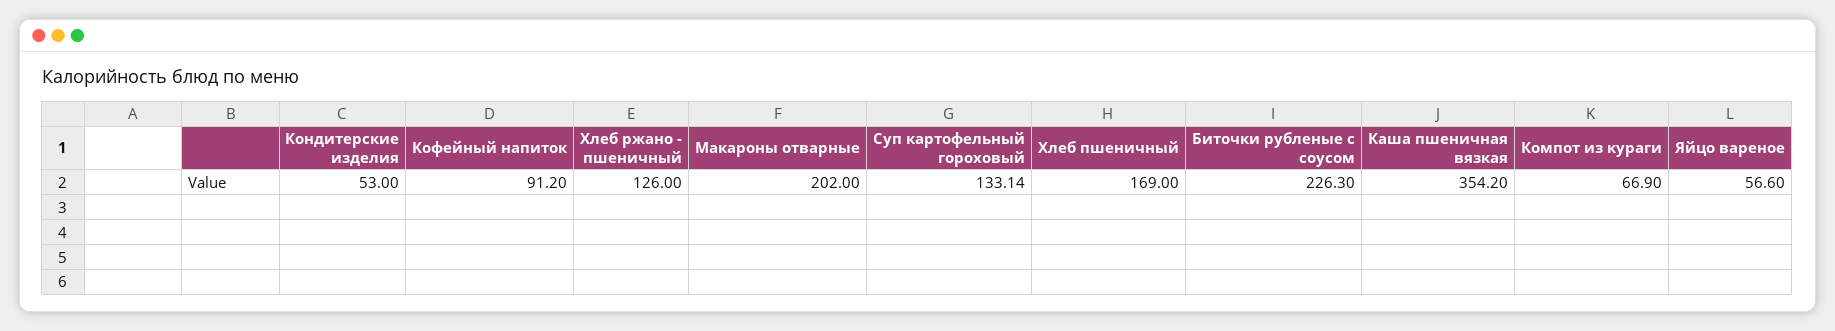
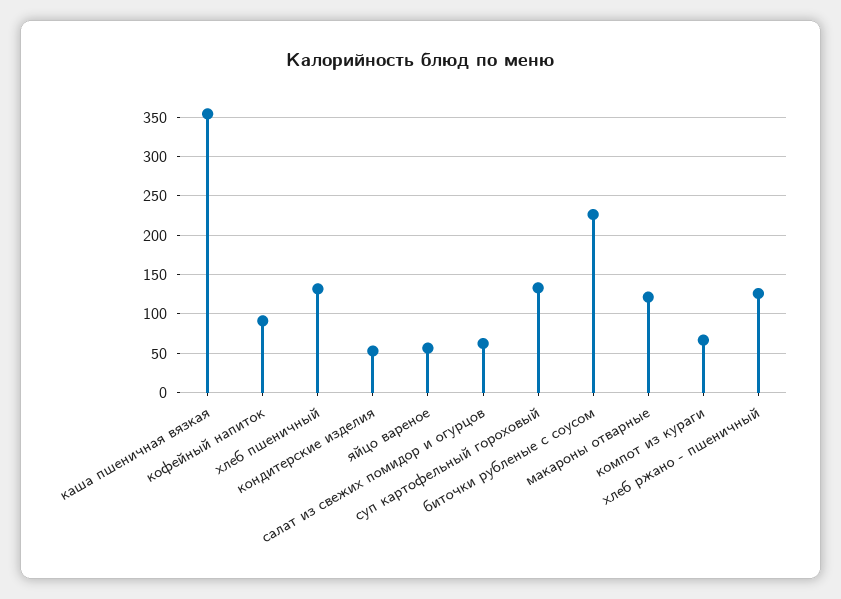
  {
    "Кондитерские изделия": 53,
    "Кофейный напиток": 91.2,
    "Хлеб ржано - пшеничный": 126,
-   "Макароны отварные": 202,
+   "Макароны отварные": 120,
    "Суп картофельный гороховый": 133.14,
-   "Хлеб пшеничный": 169,
+   "Хлеб пшеничный": 130,
    "Биточки рубленые с соусом": 226.3,
    "Каша пшеничная вязкая": 354.2,
    "Компот из кураги": 66.9,
-   "Яйцо вареное": 56.6
+   "Яйцо вареное": 56.6,
+   "салат из свежих помидор и огурцов": 60
  }

